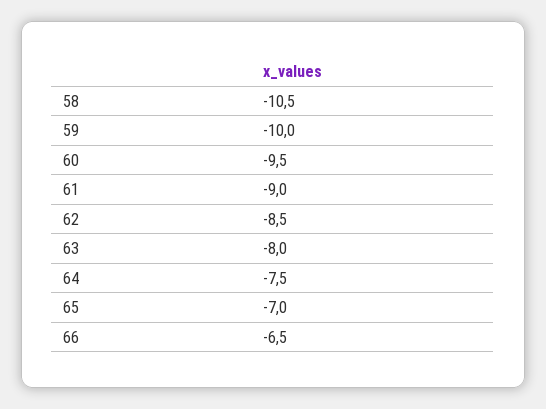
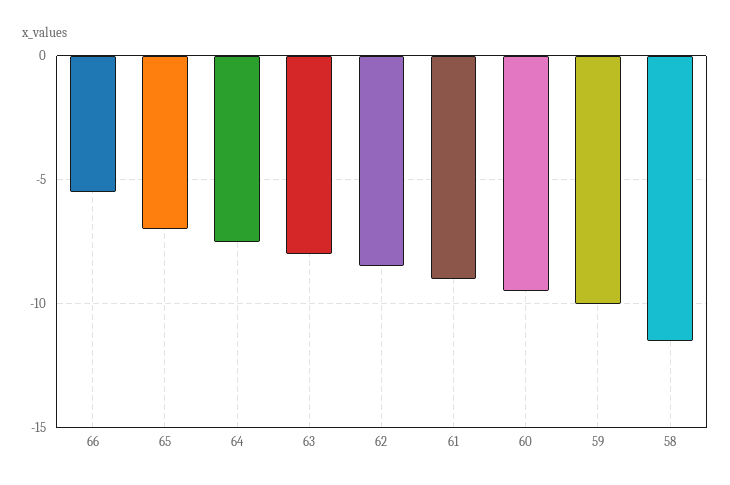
  {
-   "58": -10.5,
+   "58": -11.5,
    "59": -10,
    "60": -9.5,
    "61": -9,
    "62": -8.5,
    "63": -8,
    "64": -7.5,
    "65": -7,
-   "66": -6.5
+   "66": -5.5
  }

